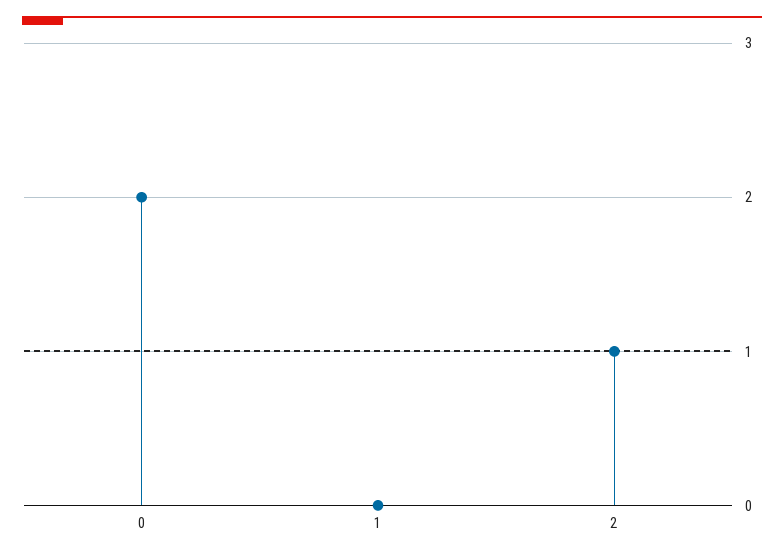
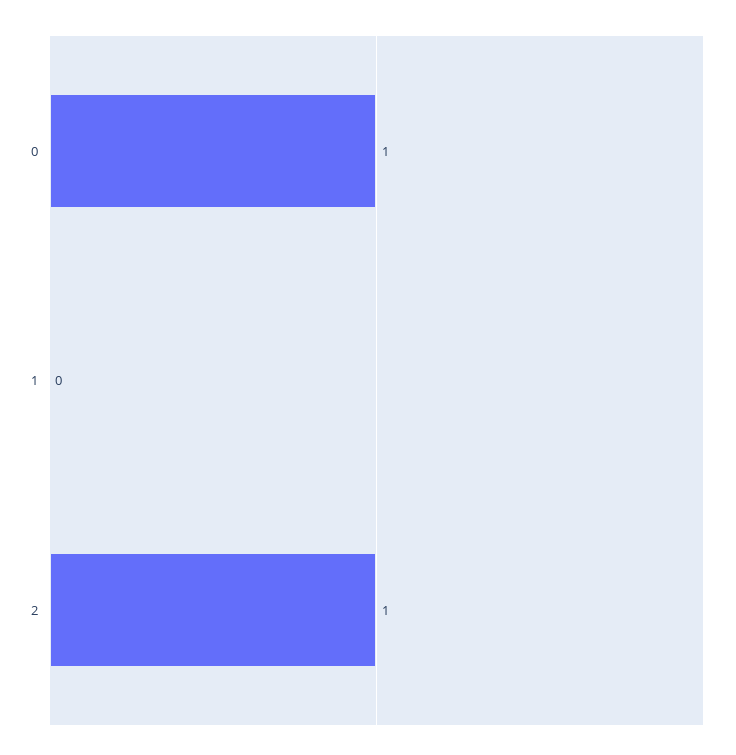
  {
-   "0": 2,
+   "0": 1,
    "1": 0,
    "2": 1
  }

